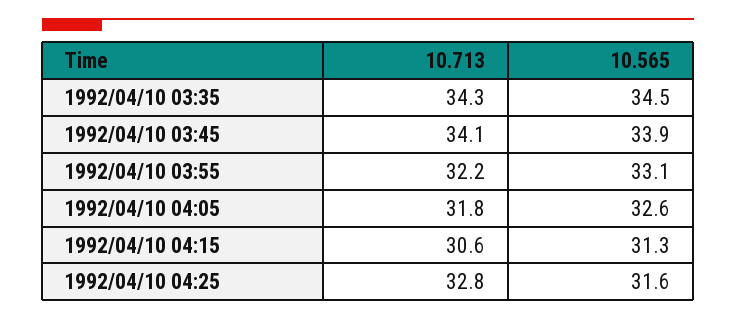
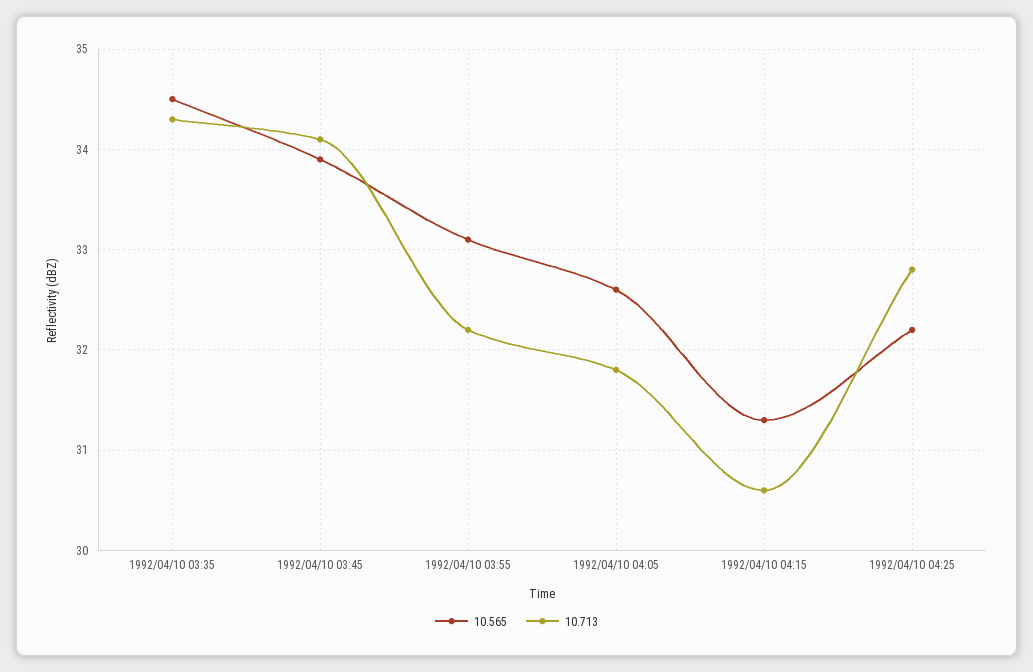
  {
    "10.713": {
      "1992/04/10 03:35": 34.3,
      "1992/04/10 03:45": 34.1,
      "1992/04/10 03:55": 32.2,
      "1992/04/10 04:05": 31.8,
      "1992/04/10 04:15": 30.6,
      "1992/04/10 04:25": 32.8
    },
    "10.565": {
      "1992/04/10 03:35": 34.5,
      "1992/04/10 03:45": 33.9,
      "1992/04/10 03:55": 33.1,
      "1992/04/10 04:05": 32.6,
      "1992/04/10 04:15": 31.3,
-     "1992/04/10 04:25": 31.6
+     "1992/04/10 04:25": 32.2
    }
  }

